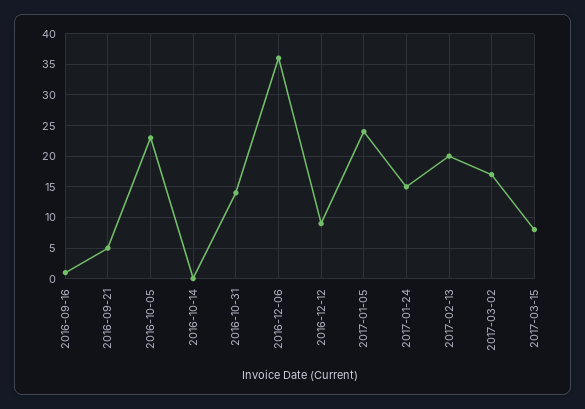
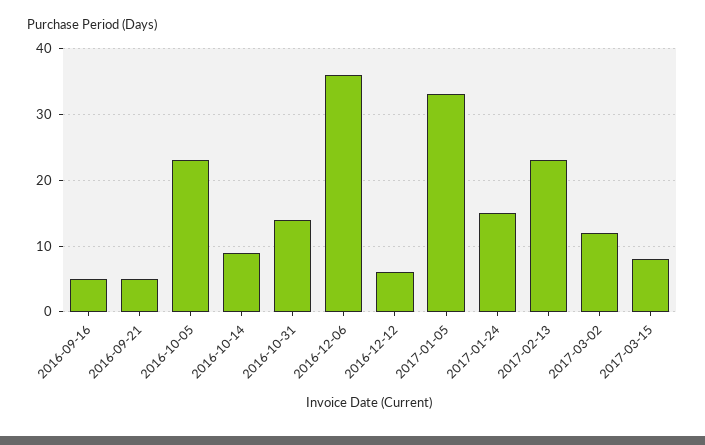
  {
-   "2016-09-16": 1,
+   "2016-09-16": 5,
    "2016-09-21": 5,
    "2016-10-05": 23,
-   "2016-10-14": 0,
+   "2016-10-14": 9,
    "2016-10-31": 14,
    "2016-12-06": 36,
-   "2016-12-12": 9,
+   "2016-12-12": 6,
-   "2017-01-05": 24,
+   "2017-01-05": 33,
    "2017-01-24": 15,
-   "2017-02-13": 20,
+   "2017-02-13": 23,
-   "2017-03-02": 17,
+   "2017-03-02": 12,
    "2017-03-15": 8
  }

